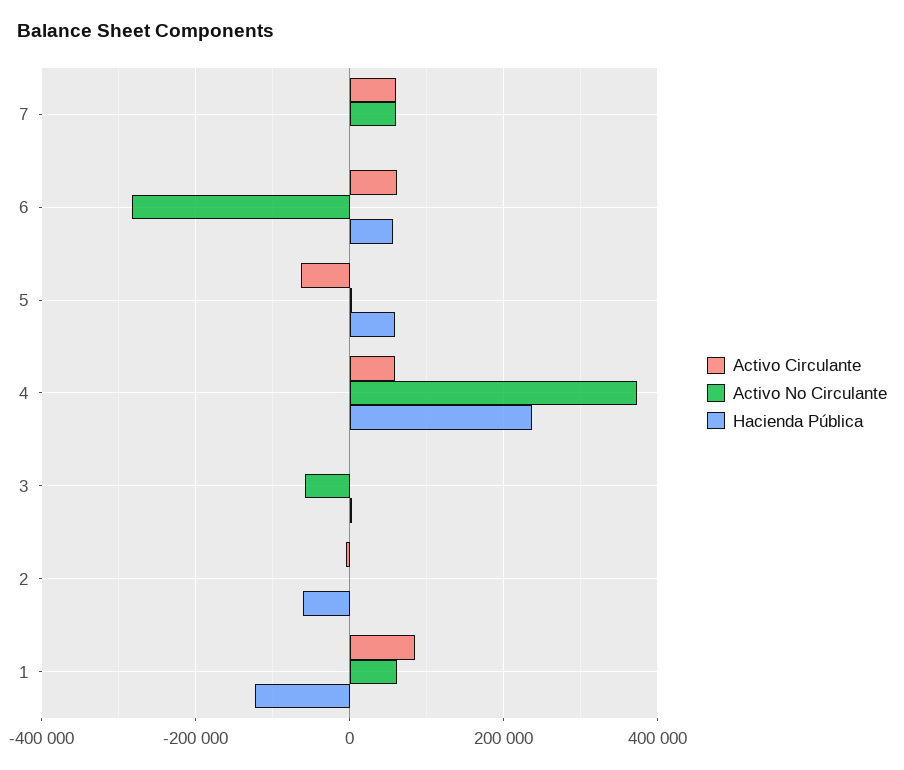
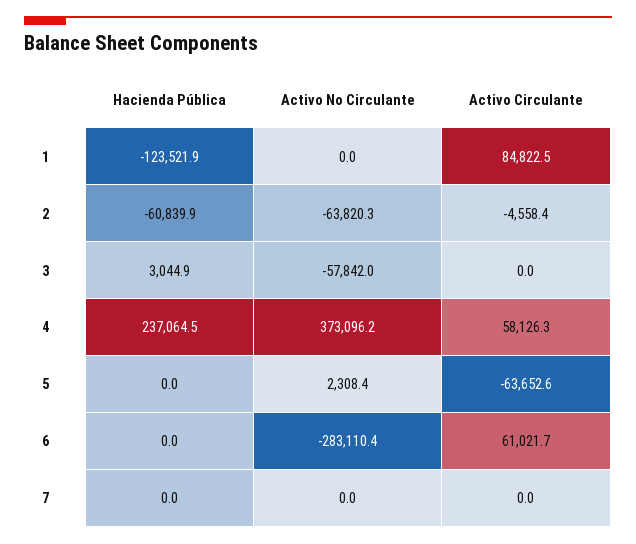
  {
    "Activo Circulante": {
-     "7": 60000,
+     "7": 0,
      "6": 61021.7,
      "5": -63652.6,
      "4": 58126.3,
      "3": 0,
      "2": -4558.4,
      "1": 84822.5
    },
    "Activo No Circulante": {
-     "7": 60000,
+     "7": 0,
      "6": -283110.4,
      "5": 2308.4,
      "4": 373096.2,
      "3": -57842,
-     "2": 0,
+     "2": -63820.3,
-     "1": 60000
+     "1": 0
    },
    "Hacienda Pública": {
      "7": 0,
-     "6": 60000,
+     "6": 0,
-     "5": 60000,
+     "5": 0,
      "4": 237064.5,
      "3": 3044.9,
      "2": -60839.9,
      "1": -123521.9
    }
  }

